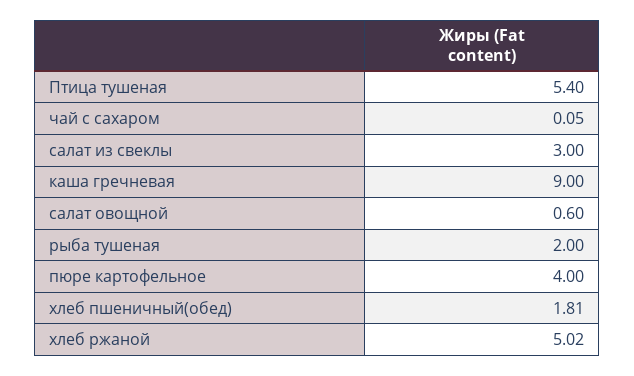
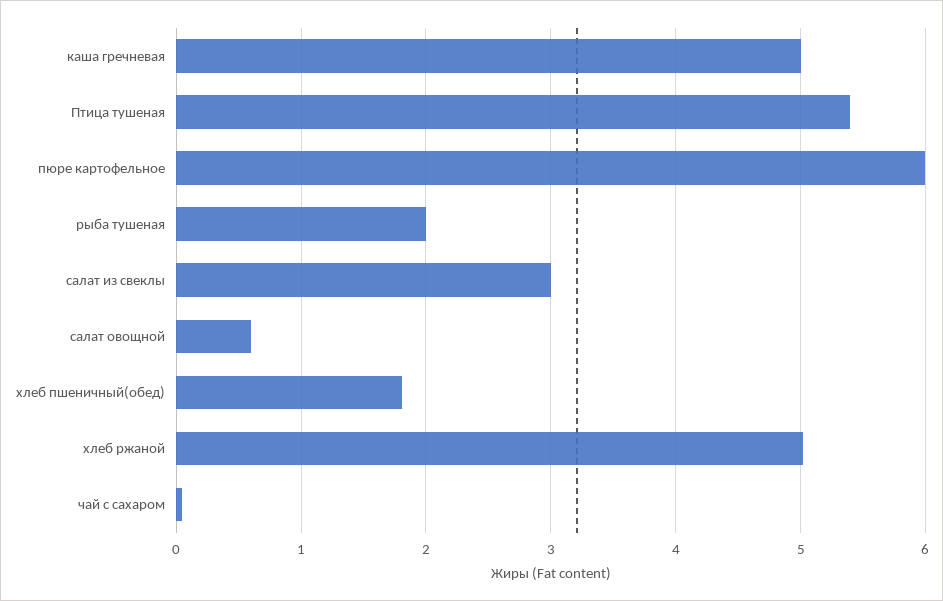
  {
    "Птица тушеная": 5.4,
    "чай с сахаром": 0.05,
    "салат из свеклы": 3,
-   "каша гречневая": 9,
+   "каша гречневая": 5,
    "салат овощной": 0.6,
    "рыба тушеная": 2,
-   "пюре картофельное": 4,
+   "пюре картофельное": 6,
    "хлеб пшеничный(обед)": 1.81,
    "хлеб ржаной": 5.02
  }

